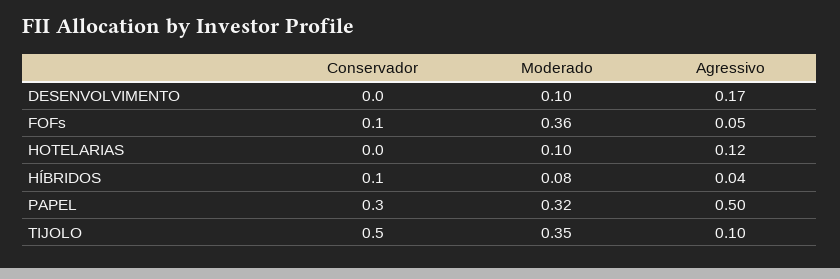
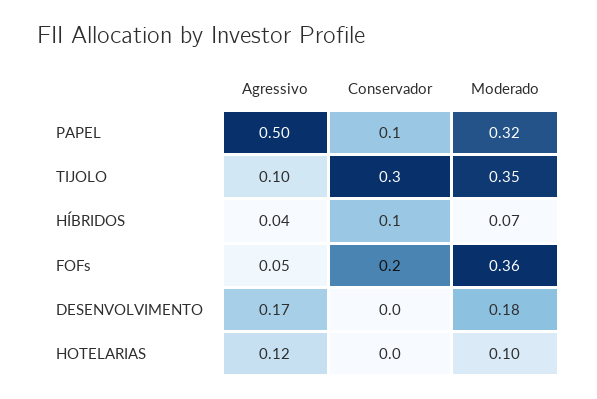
  {
    "Conservador": {
      "DESENVOLVIMENTO": 0,
-     "FOFs": 0.1,
+     "FOFs": 0.2,
      "HOTELARIAS": 0,
      "HÍBRIDOS": 0.1,
-     "PAPEL": 0.3,
+     "PAPEL": 0.1,
-     "TIJOLO": 0.5
+     "TIJOLO": 0.3
    },
    "Moderado": {
-     "DESENVOLVIMENTO": 0.1,
+     "DESENVOLVIMENTO": 0.18,
      "FOFs": 0.36,
      "HOTELARIAS": 0.1,
-     "HÍBRIDOS": 0.08,
+     "HÍBRIDOS": 0.07,
      "PAPEL": 0.32,
      "TIJOLO": 0.35
    },
    "Agressivo": {
      "DESENVOLVIMENTO": 0.17,
      "FOFs": 0.05,
      "HOTELARIAS": 0.12,
      "HÍBRIDOS": 0.04,
      "PAPEL": 0.5,
      "TIJOLO": 0.1
    }
  }

